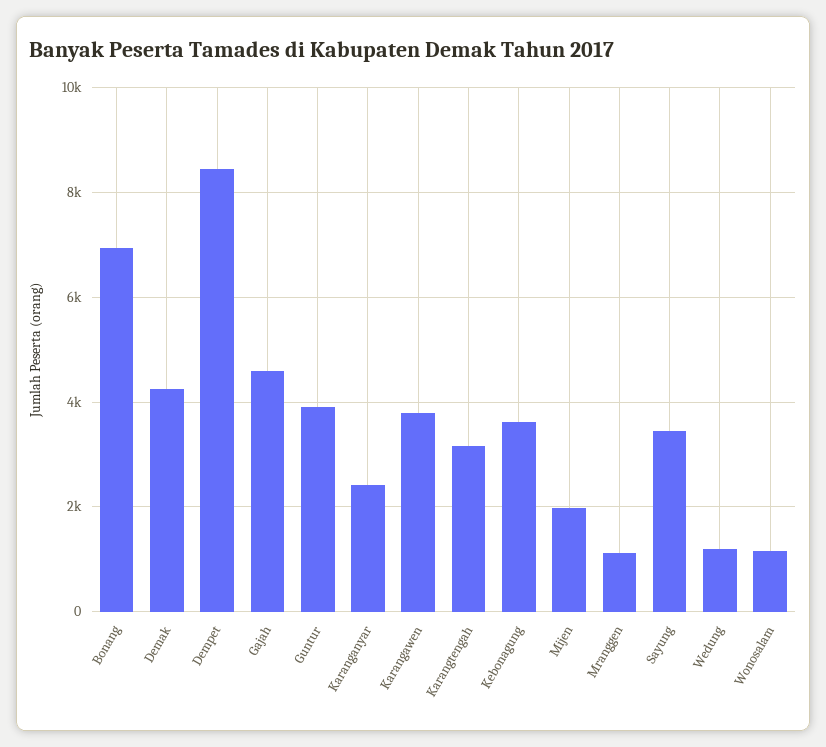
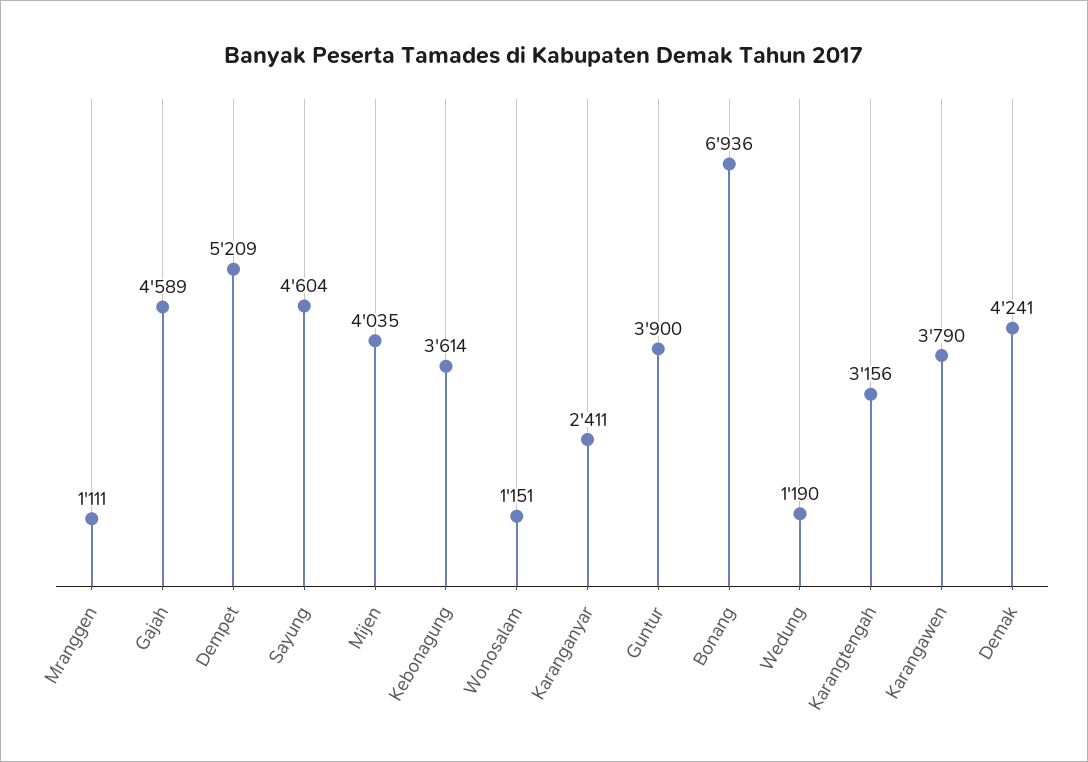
  {
    "Bonang": 6936,
    "Demak": 4241,
-   "Dempet": 8400,
+   "Dempet": 5209,
    "Gajah": 4589,
    "Guntur": 3900,
    "Karanganyar": 2411,
    "Karangawen": 3790,
    "Karangtengah": 3156,
    "Kebonagung": 3614,
-   "Mijen": 2000,
+   "Mijen": 4035,
    "Mranggen": 1111,
-   "Sayung": 3400,
+   "Sayung": 4604,
    "Wedung": 1190,
    "Wonosalam": 1151
  }

